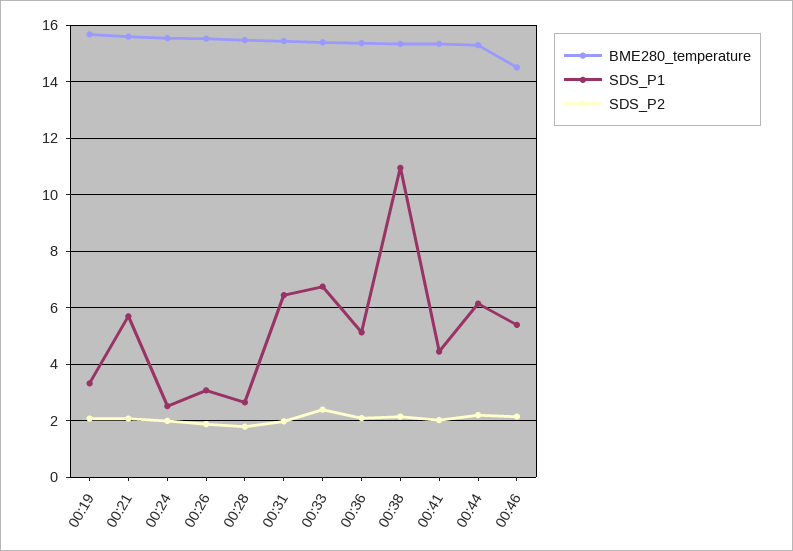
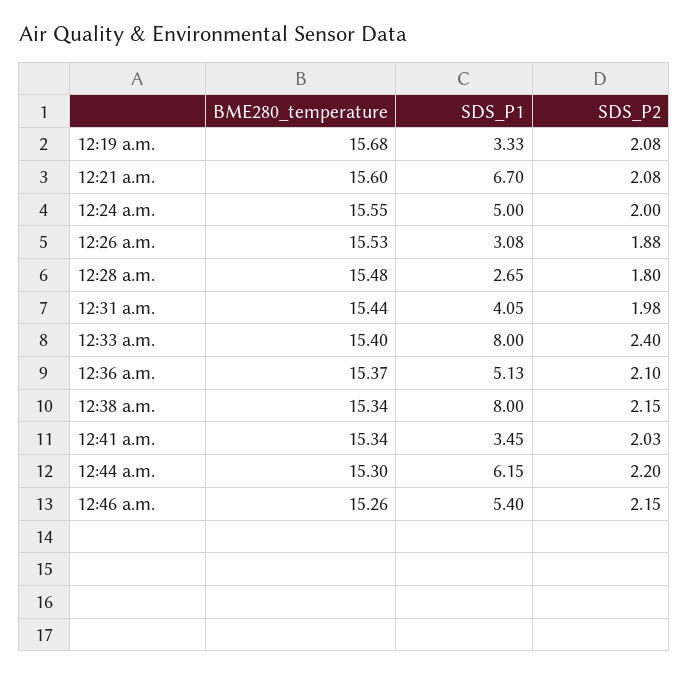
  {
    "BME280_temperature": {
      "00:19": 15.68,
      "00:21": 15.6,
      "00:24": 15.55,
      "00:26": 15.53,
      "00:28": 15.48,
      "00:31": 15.44,
      "00:33": 15.4,
      "00:36": 15.37,
      "00:38": 15.34,
      "00:41": 15.34,
      "00:44": 15.3,
-     "00:46": 14.5
+     "00:46": 15.26
    },
    "SDS_P1": {
      "00:19": 3.33,
-     "00:21": 5.75,
+     "00:21": 6.7,
-     "00:24": 2.5,
+     "00:24": 5,
      "00:26": 3.08,
      "00:28": 2.65,
-     "00:31": 6.5,
+     "00:31": 4.05,
-     "00:33": 6.75,
+     "00:33": 8,
      "00:36": 5.13,
-     "00:38": 11,
+     "00:38": 8,
-     "00:41": 4.5,
+     "00:41": 3.45,
      "00:44": 6.15,
      "00:46": 5.4
    },
    "SDS_P2": {
      "00:19": 2.08,
      "00:21": 2.08,
      "00:24": 2,
      "00:26": 1.88,
      "00:28": 1.8,
      "00:31": 1.98,
      "00:33": 2.4,
      "00:36": 2.1,
      "00:38": 2.15,
      "00:41": 2.03,
      "00:44": 2.2,
      "00:46": 2.15
    }
  }

